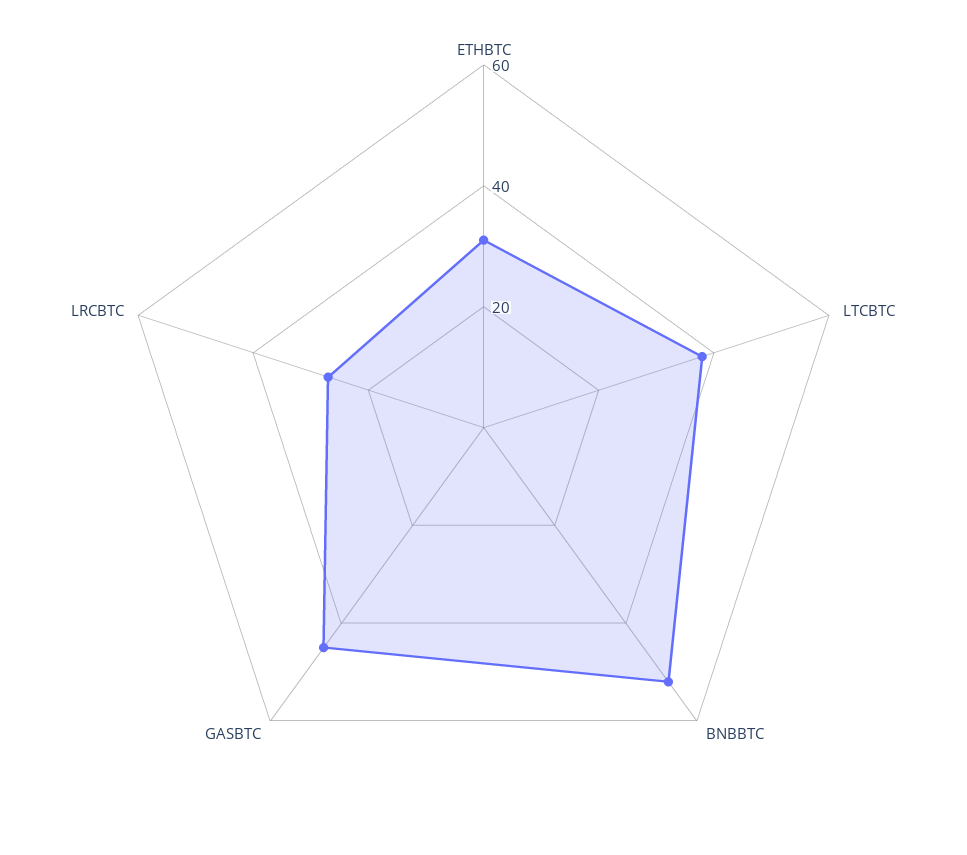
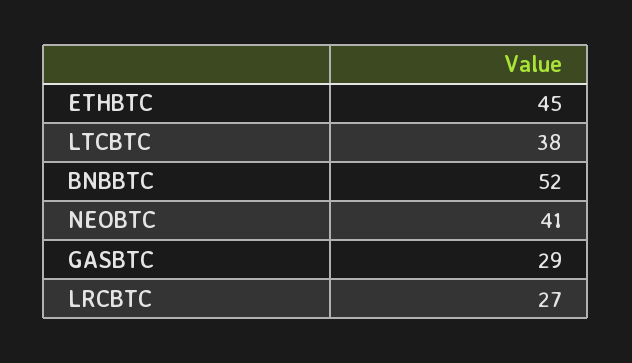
  {
-   "ETHBTC": 30,
+   "ETHBTC": 45,
    "LTCBTC": 38,
    "BNBBTC": 52,
-   "GASBTC": 45,
+   "GASBTC": 29,
-   "LRCBTC": 27
+   "LRCBTC": 27,
+   "NEOBTC": 41
  }

